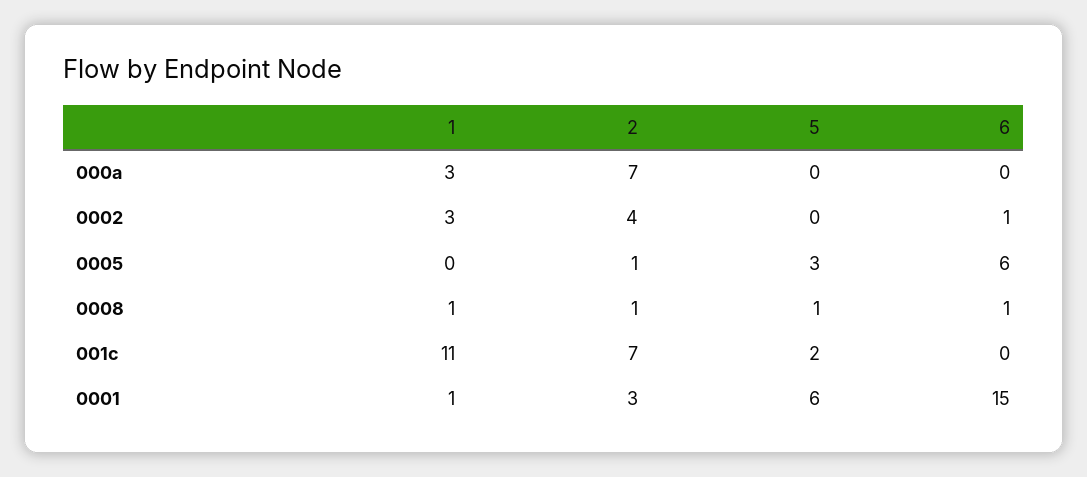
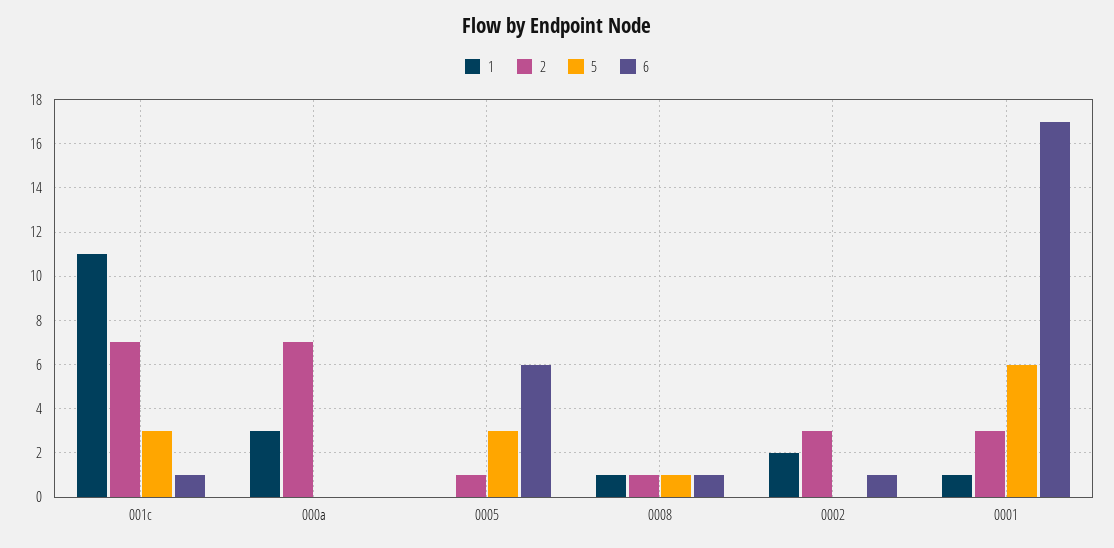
  {
    "1": {
      "000a": 3,
-     "0002": 3,
+     "0002": 2,
      "0005": 0,
      "0008": 1,
      "001c": 11,
      "0001": 1
    },
    "2": {
      "000a": 7,
-     "0002": 4,
+     "0002": 3,
      "0005": 1,
      "0008": 1,
      "001c": 7,
      "0001": 3
    },
    "5": {
      "000a": 0,
      "0002": 0,
      "0005": 3,
      "0008": 1,
-     "001c": 2,
+     "001c": 3,
      "0001": 6
    },
    "6": {
      "000a": 0,
      "0002": 1,
      "0005": 6,
      "0008": 1,
-     "001c": 0,
+     "001c": 1,
-     "0001": 15
+     "0001": 17
    }
  }

